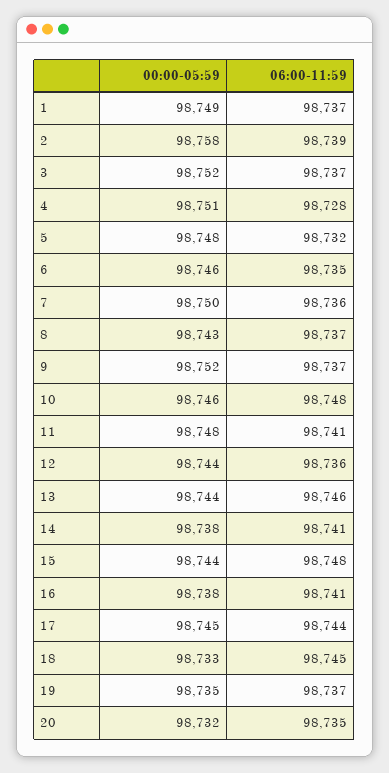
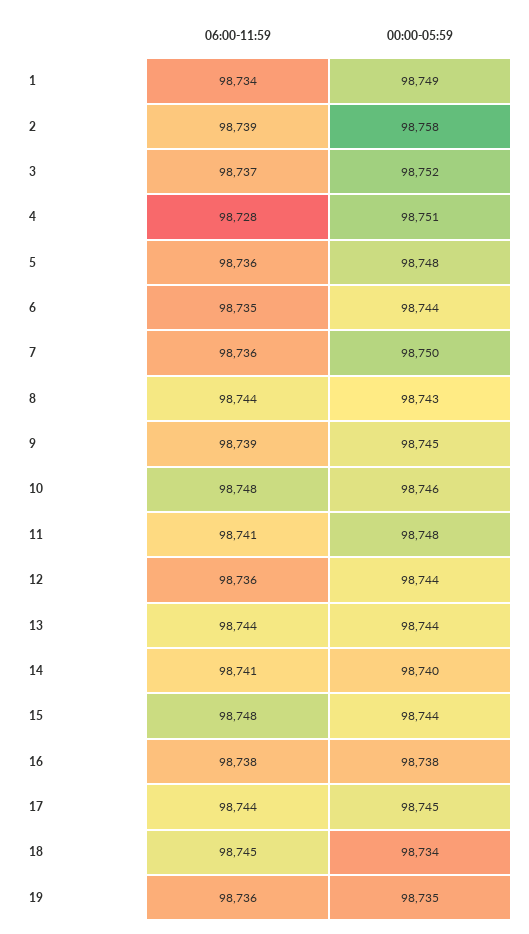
  {
    "00:00-05:59": {
      "1": 98749,
      "2": 98758,
      "3": 98752,
      "4": 98751,
      "5": 98748,
-     "6": 98746,
+     "6": 98744,
      "7": 98750,
      "8": 98743,
-     "9": 98752,
+     "9": 98745,
      "10": 98746,
      "11": 98748,
      "12": 98744,
      "13": 98744,
-     "14": 98738,
+     "14": 98740,
      "15": 98744,
      "16": 98738,
      "17": 98745,
-     "18": 98733,
+     "18": 98734,
-     "19": 98735,
+     "19": 98735
-     "20": 98732
    },
    "06:00-11:59": {
-     "1": 98737,
+     "1": 98734,
      "2": 98739,
      "3": 98737,
      "4": 98728,
-     "5": 98732,
+     "5": 98736,
      "6": 98735,
      "7": 98736,
-     "8": 98737,
+     "8": 98744,
-     "9": 98737,
+     "9": 98739,
      "10": 98748,
      "11": 98741,
      "12": 98736,
-     "13": 98746,
+     "13": 98744,
      "14": 98741,
      "15": 98748,
-     "16": 98741,
+     "16": 98738,
      "17": 98744,
      "18": 98745,
-     "19": 98737,
+     "19": 98736
-     "20": 98735
    }
  }

